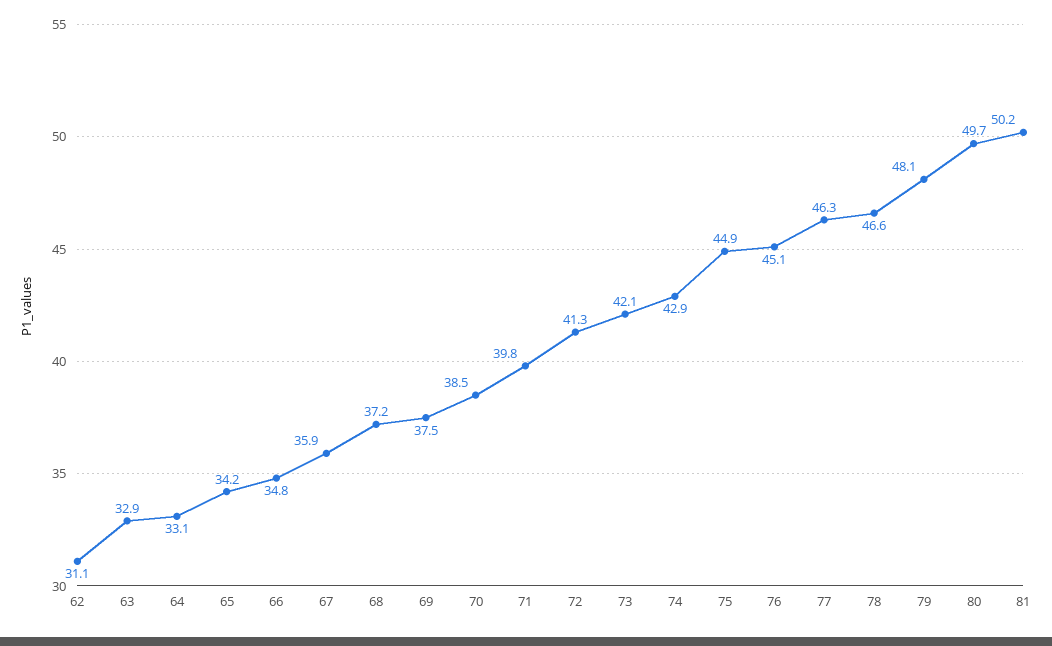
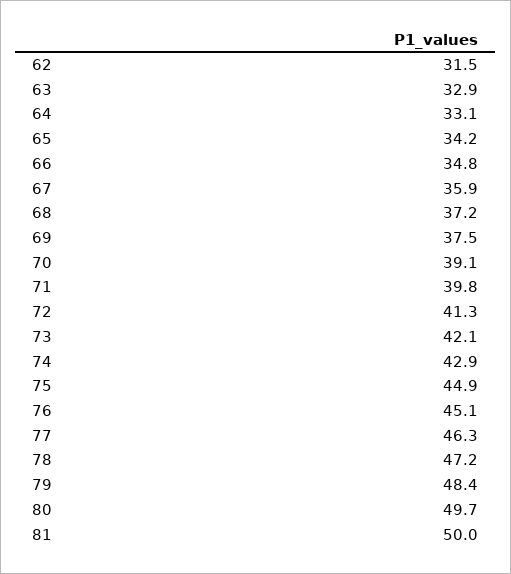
  {
-   "62": 31.1,
+   "62": 31.5,
    "63": 32.9,
    "64": 33.1,
    "65": 34.2,
    "66": 34.8,
    "67": 35.9,
    "68": 37.2,
    "69": 37.5,
-   "70": 38.5,
+   "70": 39.1,
    "71": 39.8,
    "72": 41.3,
    "73": 42.1,
    "74": 42.9,
    "75": 44.9,
    "76": 45.1,
    "77": 46.3,
-   "78": 46.6,
+   "78": 47.2,
-   "79": 48.1,
+   "79": 48.4,
    "80": 49.7,
-   "81": 50.2
+   "81": 50
  }

